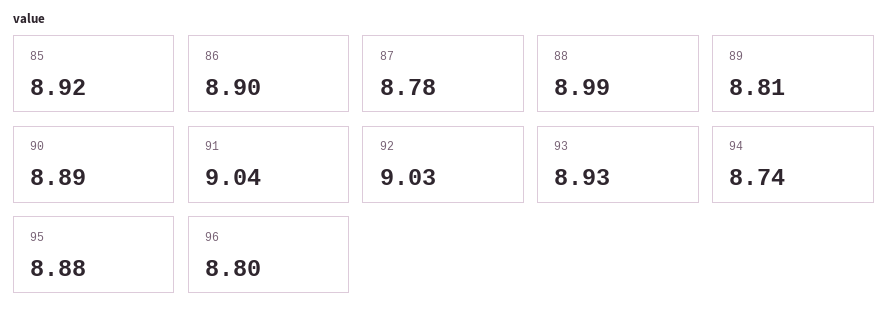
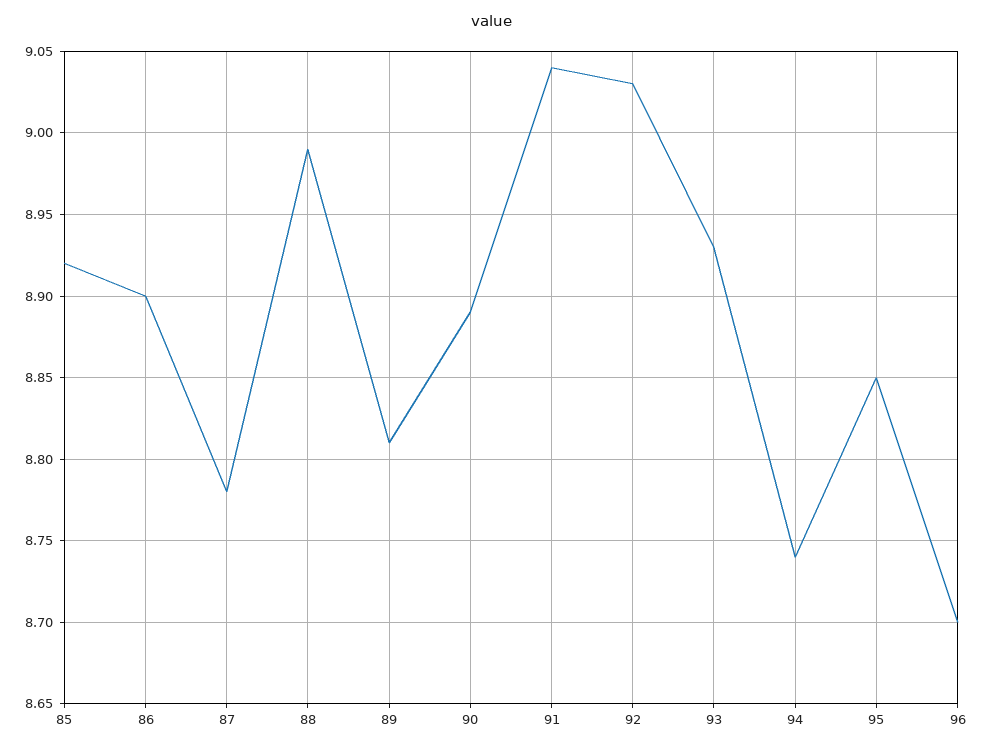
  {
    "85": 8.92,
    "86": 8.9,
    "87": 8.78,
    "88": 8.99,
    "89": 8.81,
    "90": 8.89,
    "91": 9.04,
    "92": 9.03,
    "93": 8.93,
    "94": 8.74,
-   "95": 8.88,
+   "95": 8.85,
-   "96": 8.8
+   "96": 8.7
  }

